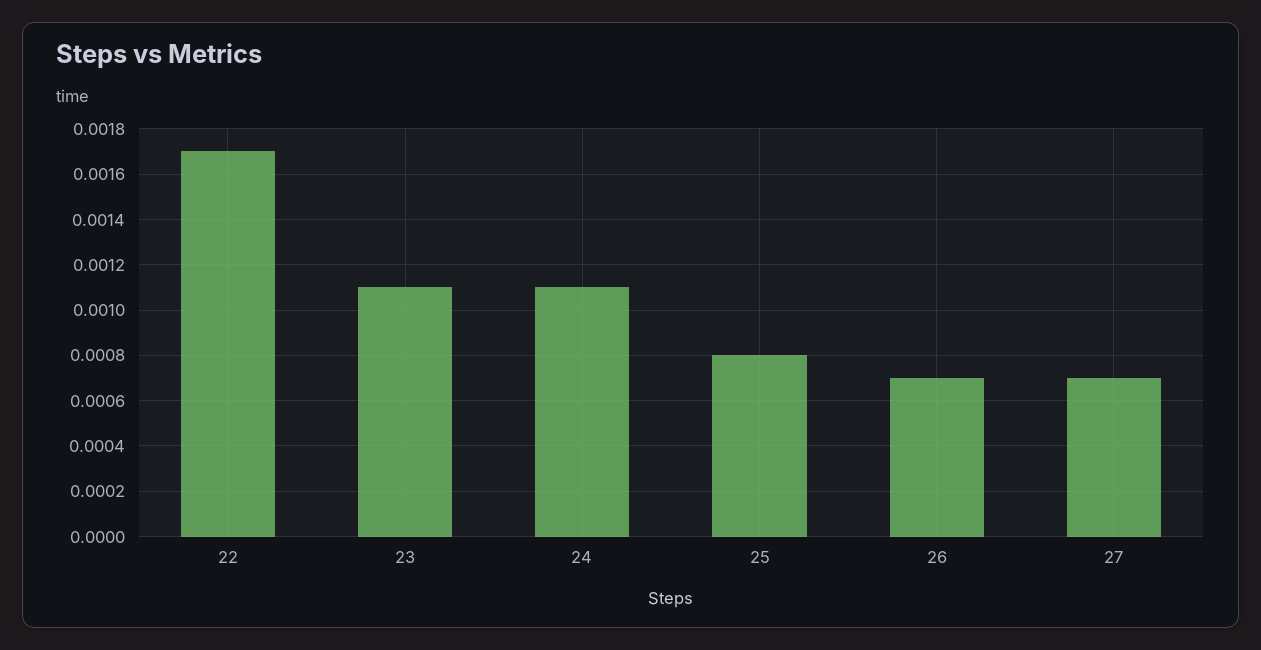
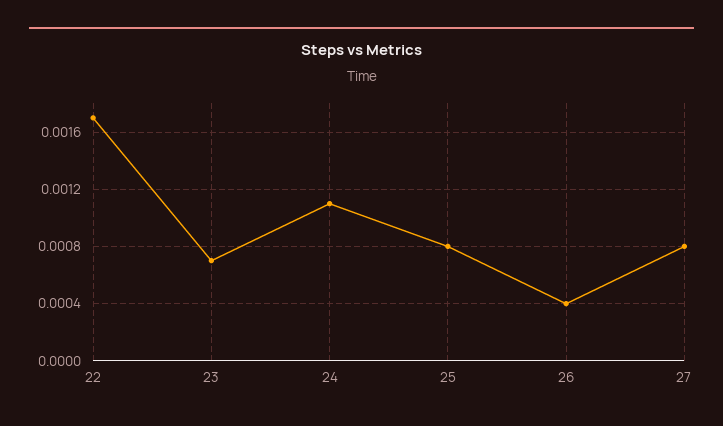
  {
    "22": 0.0017,
-   "23": 0.0011,
+   "23": 0.0007,
    "24": 0.0011,
    "25": 0.0008,
-   "26": 0.0007,
+   "26": 0.0004,
-   "27": 0.0007
+   "27": 0.0008
  }

